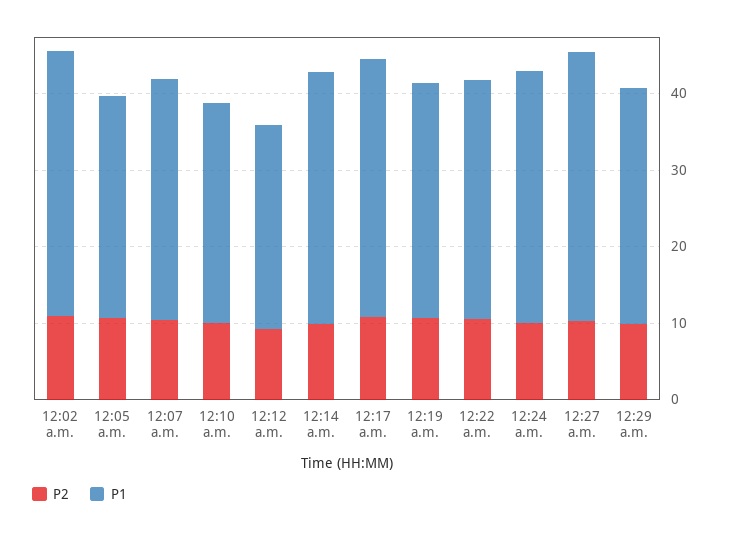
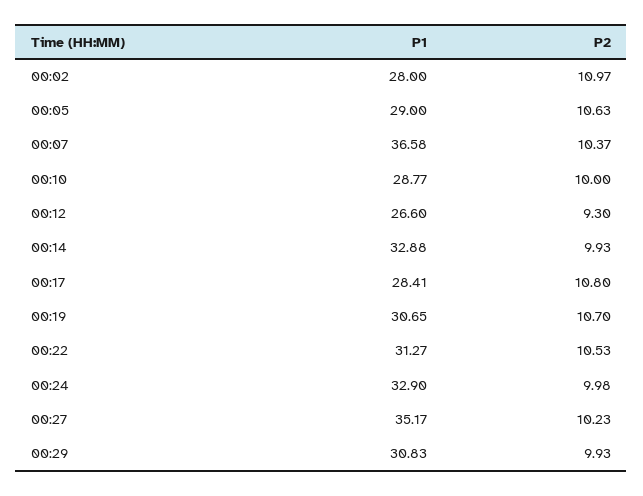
  {
    "P2": {
      "12:02 a.m.": 10.97,
      "12:05 a.m.": 10.63,
      "12:07 a.m.": 10.37,
      "12:10 a.m.": 10,
      "12:12 a.m.": 9.3,
      "12:14 a.m.": 9.93,
      "12:17 a.m.": 10.8,
      "12:19 a.m.": 10.7,
      "12:22 a.m.": 10.53,
      "12:24 a.m.": 9.98,
      "12:27 a.m.": 10.23,
      "12:29 a.m.": 9.93
    },
    "P1": {
-     "12:02 a.m.": 34,
+     "12:02 a.m.": 28,
      "12:05 a.m.": 29,
-     "12:07 a.m.": 32,
+     "12:07 a.m.": 36.58,
      "12:10 a.m.": 28.77,
      "12:12 a.m.": 26.6,
      "12:14 a.m.": 32.88,
-     "12:17 a.m.": 34,
+     "12:17 a.m.": 28.41,
      "12:19 a.m.": 30.65,
      "12:22 a.m.": 31.27,
      "12:24 a.m.": 32.9,
      "12:27 a.m.": 35.17,
      "12:29 a.m.": 30.83
    }
  }

